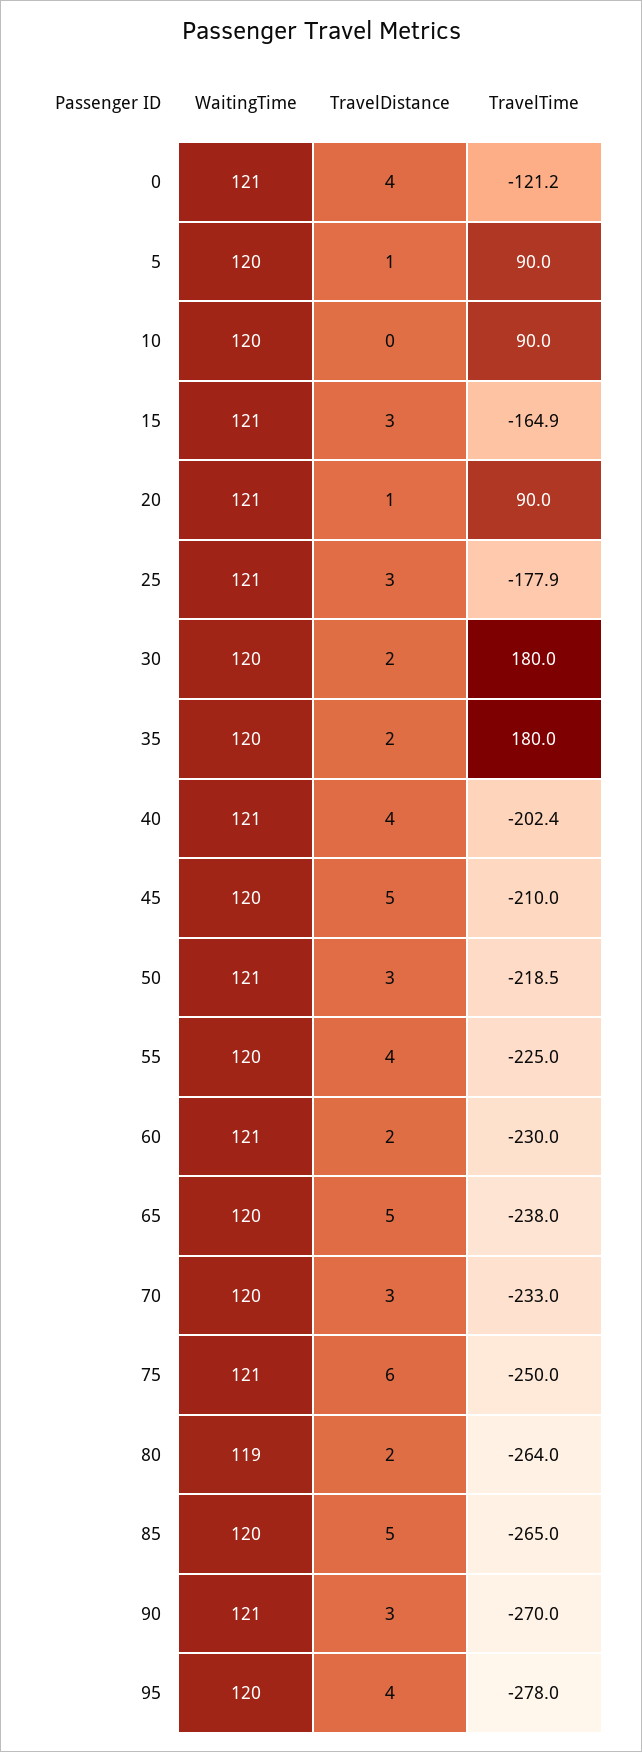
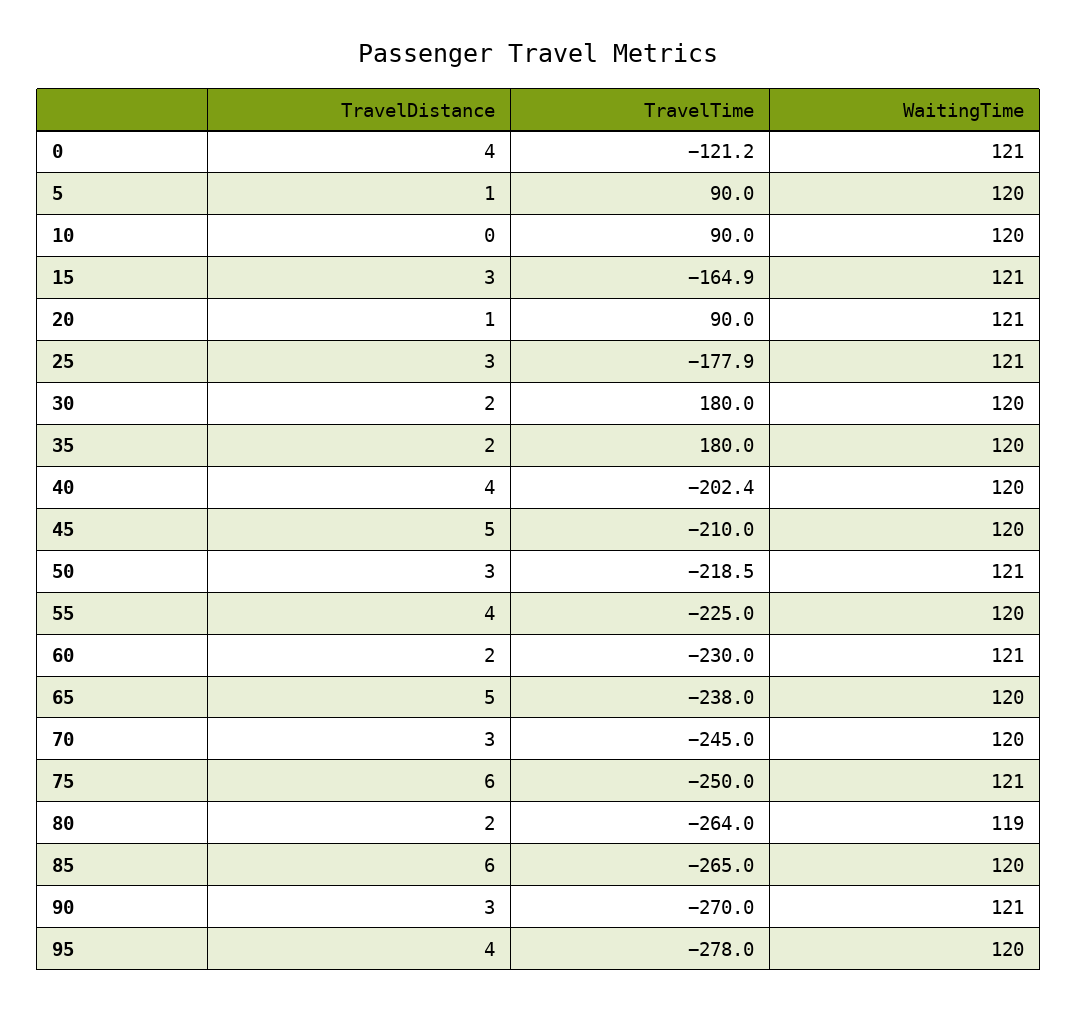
  {
    "WaitingTime": {
      "0": 121,
      "5": 120,
      "10": 120,
      "15": 121,
      "20": 121,
      "25": 121,
      "30": 120,
      "35": 120,
-     "40": 121,
+     "40": 120,
      "45": 120,
      "50": 121,
      "55": 120,
      "60": 121,
      "65": 120,
      "70": 120,
      "75": 121,
      "80": 119,
      "85": 120,
      "90": 121,
      "95": 120
    },
    "TravelDistance": {
      "0": 4,
      "5": 1,
      "10": 0,
      "15": 3,
      "20": 1,
      "25": 3,
      "30": 2,
      "35": 2,
      "40": 4,
      "45": 5,
      "50": 3,
      "55": 4,
      "60": 2,
      "65": 5,
      "70": 3,
      "75": 6,
      "80": 2,
-     "85": 5,
+     "85": 6,
      "90": 3,
      "95": 4
    },
    "TravelTime": {
      "0": -121.2,
      "5": 90,
      "10": 90,
      "15": -164.9,
      "20": 90,
      "25": -177.9,
      "30": 180,
      "35": 180,
      "40": -202.4,
      "45": -210,
      "50": -218.5,
      "55": -225,
      "60": -230,
      "65": -238,
-     "70": -233,
+     "70": -245,
      "75": -250,
      "80": -264,
      "85": -265,
      "90": -270,
      "95": -278
    }
  }

